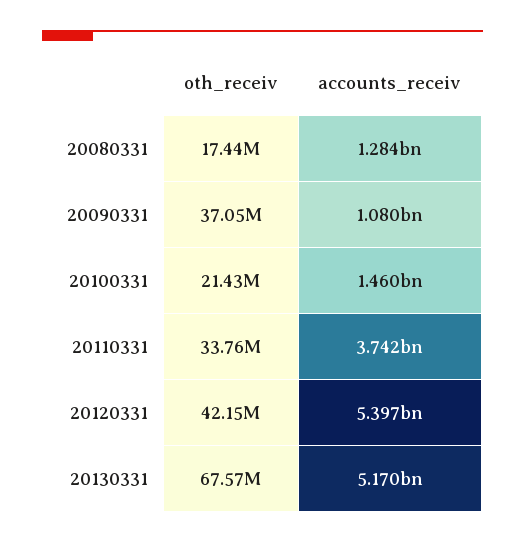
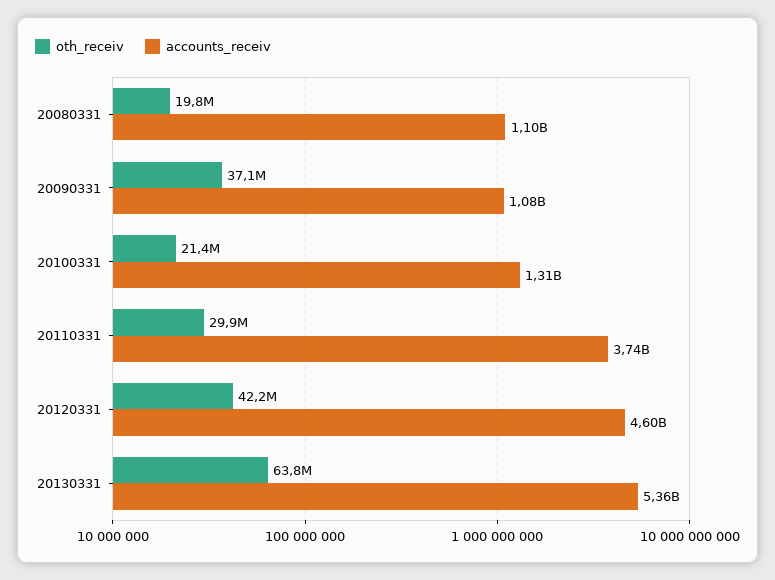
  {
    "oth_receiv": {
-     "20080331": 17440000,
+     "20080331": 19800000,
      "20090331": 37050000,
      "20100331": 21430000,
-     "20110331": 33760000,
+     "20110331": 29900000,
      "20120331": 42150000,
-     "20130331": 67570000
+     "20130331": 63800000
    },
    "accounts_receiv": {
-     "20080331": 1284000000,
+     "20080331": 1100000000,
      "20090331": 1080000000,
-     "20100331": 1460000000,
+     "20100331": 1310000000,
      "20110331": 3742000000,
-     "20120331": 5397000000,
+     "20120331": 4600000000,
-     "20130331": 5170000000
+     "20130331": 5360000000
    }
  }

